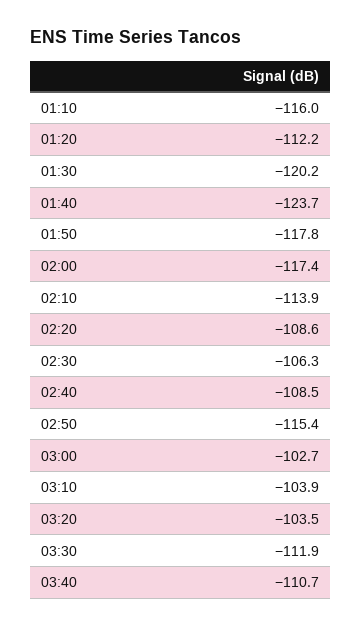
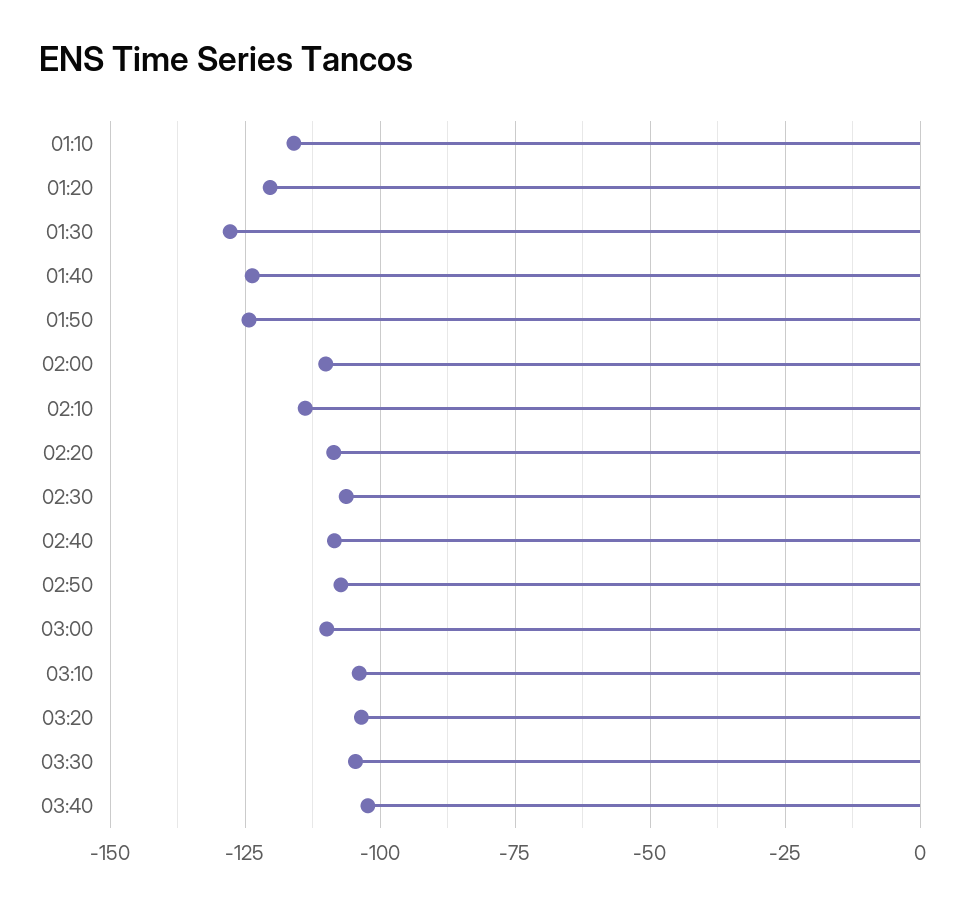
  {
    "01:10": -116,
-   "01:20": -112.2,
+   "01:20": -120,
-   "01:30": -120.2,
+   "01:30": -127.5,
    "01:40": -123.7,
-   "01:50": -117.8,
+   "01:50": -125,
-   "02:00": -117.4,
+   "02:00": -110,
    "02:10": -113.9,
    "02:20": -108.6,
    "02:30": -106.3,
    "02:40": -108.5,
-   "02:50": -115.4,
+   "02:50": -107.5,
-   "03:00": -102.7,
+   "03:00": -110,
    "03:10": -103.9,
    "03:20": -103.5,
-   "03:30": -111.9,
+   "03:30": -105,
-   "03:40": -110.7
+   "03:40": -102.5
  }

